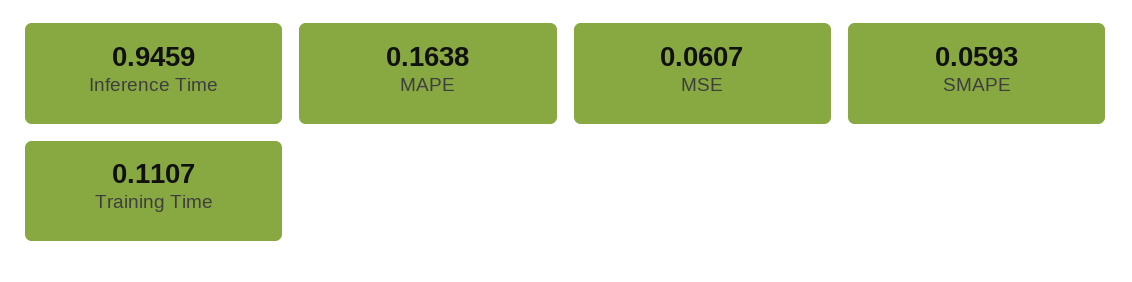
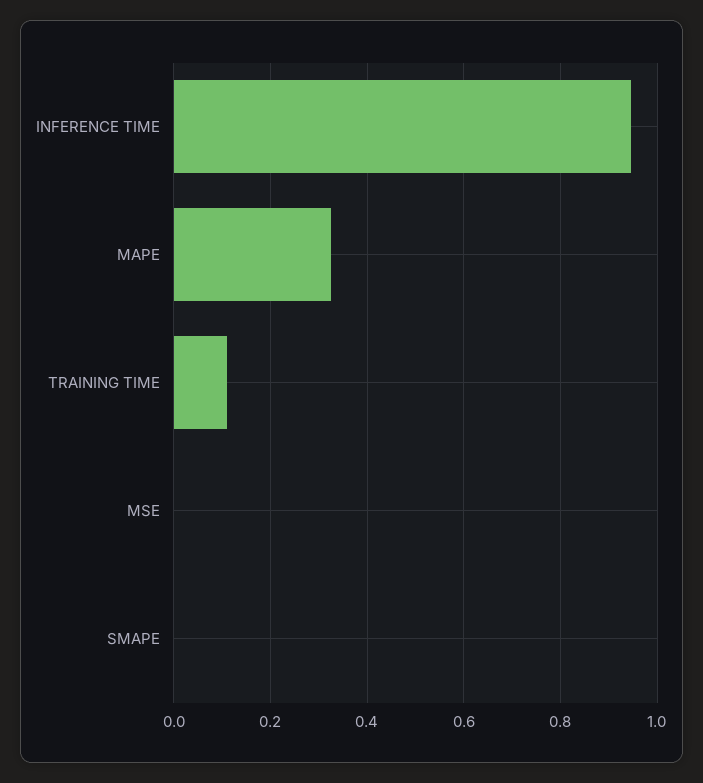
  {
    "Inference Time": 0.9459,
-   "MAPE": 0.1638,
+   "MAPE": 0.32,
-   "MSE": 0.0607,
+   "MSE": 0,
-   "SMAPE": 0.0593,
+   "SMAPE": 0,
    "Training Time": 0.1107
  }

